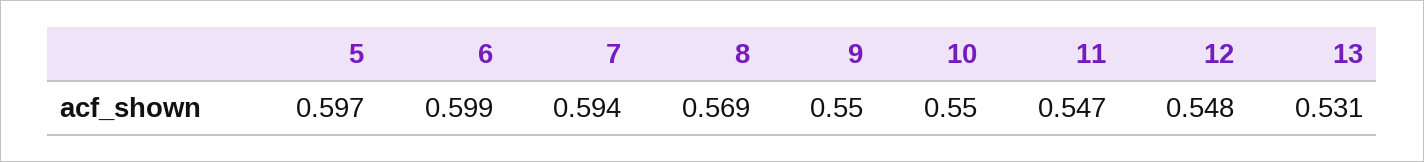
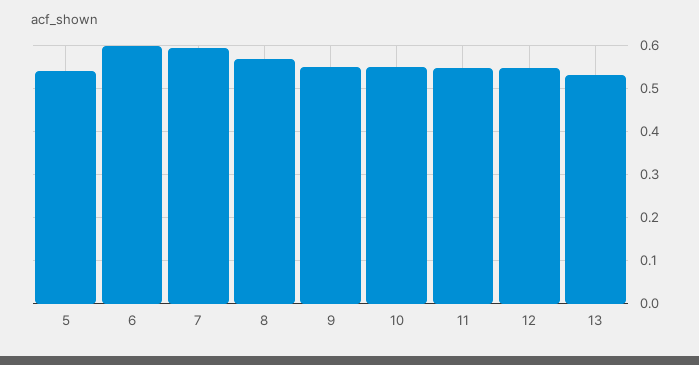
  {
-   "5": 0.597,
+   "5": 0.54,
    "6": 0.599,
    "7": 0.594,
    "8": 0.569,
    "9": 0.55,
    "10": 0.55,
    "11": 0.547,
    "12": 0.548,
    "13": 0.531
  }

